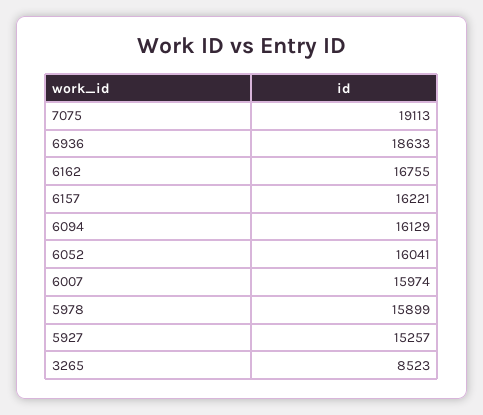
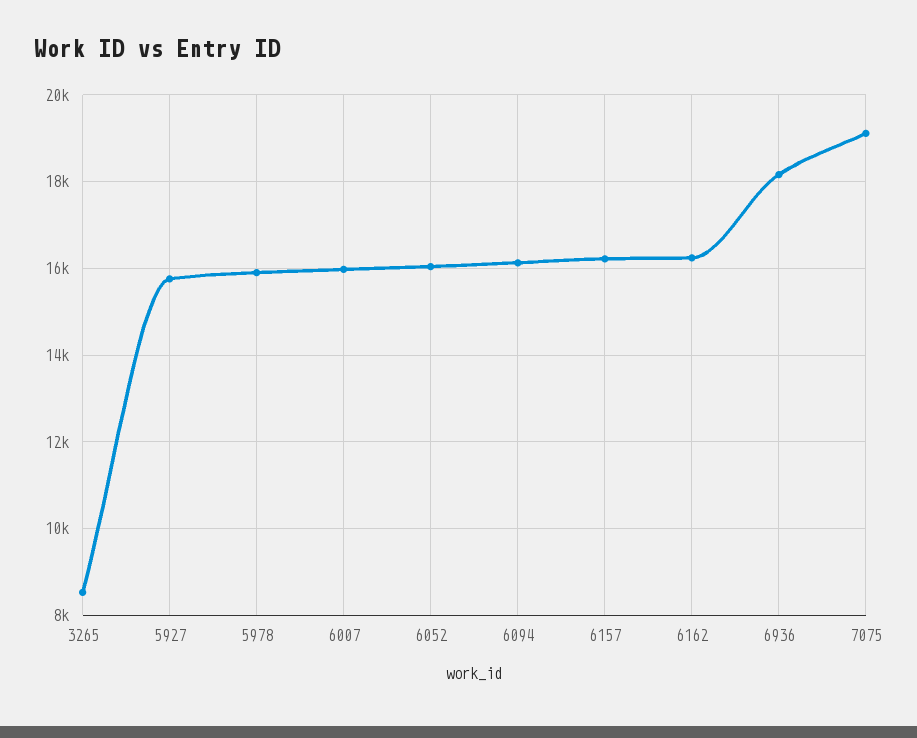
  {
    "7075": 19113,
-   "6936": 18633,
+   "6936": 18200,
-   "6162": 16755,
+   "6162": 16200,
    "6157": 16221,
    "6094": 16129,
    "6052": 16041,
    "6007": 15974,
    "5978": 15899,
-   "5927": 15257,
+   "5927": 15800,
    "3265": 8523
  }

